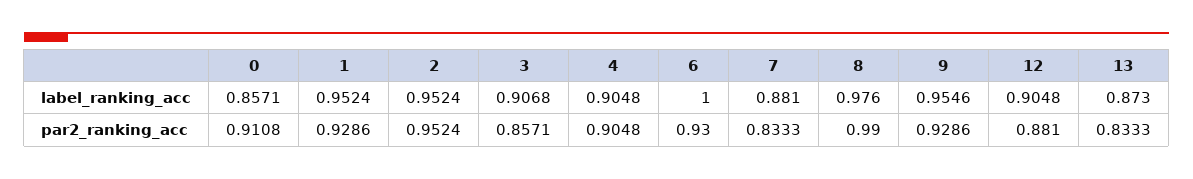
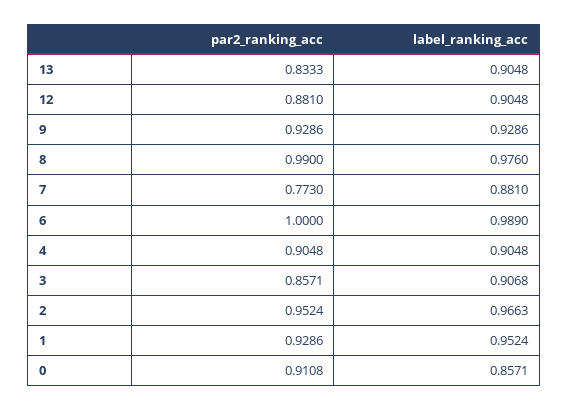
  {
    "0": {
      "label_ranking_acc": 0.8571,
      "par2_ranking_acc": 0.9108
    },
    "1": {
      "label_ranking_acc": 0.9524,
      "par2_ranking_acc": 0.9286
    },
    "2": {
-     "label_ranking_acc": 0.9524,
+     "label_ranking_acc": 0.9663,
      "par2_ranking_acc": 0.9524
    },
    "3": {
      "label_ranking_acc": 0.9068,
      "par2_ranking_acc": 0.8571
    },
    "4": {
      "label_ranking_acc": 0.9048,
      "par2_ranking_acc": 0.9048
    },
    "6": {
-     "label_ranking_acc": 1,
+     "label_ranking_acc": 0.989,
-     "par2_ranking_acc": 0.93
+     "par2_ranking_acc": 1
    },
    "7": {
      "label_ranking_acc": 0.881,
-     "par2_ranking_acc": 0.8333
+     "par2_ranking_acc": 0.773
    },
    "8": {
      "label_ranking_acc": 0.976,
      "par2_ranking_acc": 0.99
    },
    "9": {
-     "label_ranking_acc": 0.9546,
+     "label_ranking_acc": 0.9286,
      "par2_ranking_acc": 0.9286
    },
    "12": {
      "label_ranking_acc": 0.9048,
      "par2_ranking_acc": 0.881
    },
    "13": {
-     "label_ranking_acc": 0.873,
+     "label_ranking_acc": 0.9048,
      "par2_ranking_acc": 0.8333
    }
  }

